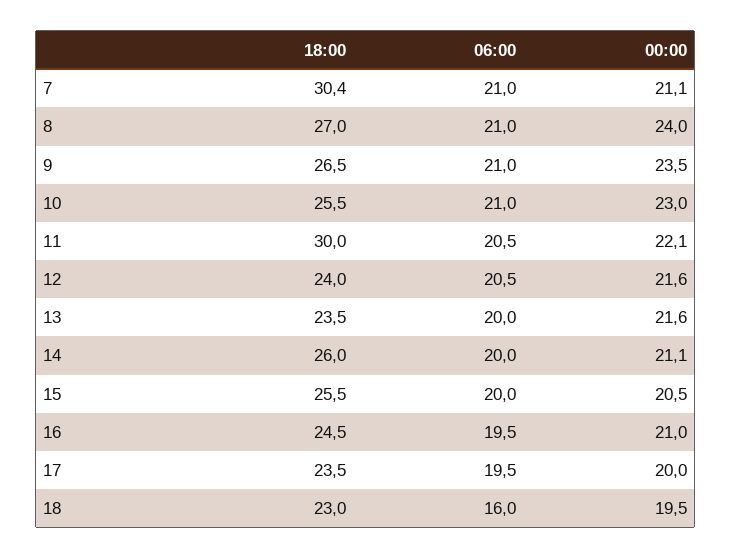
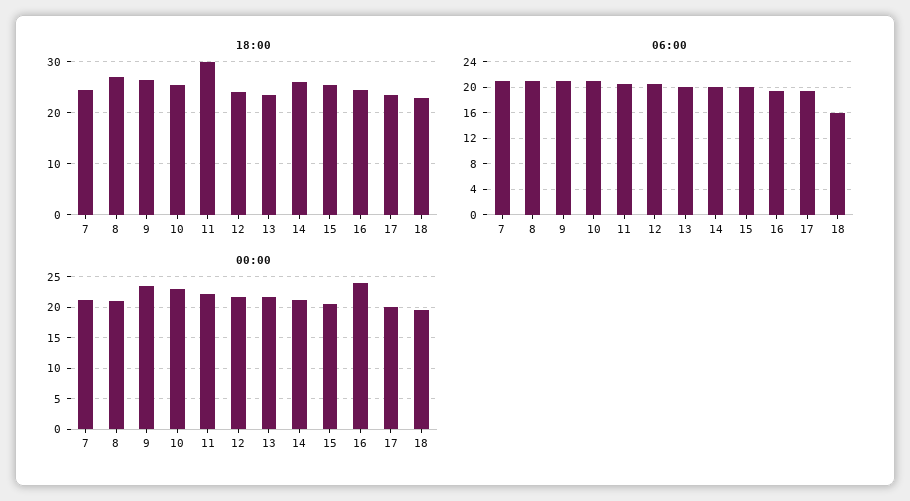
  {
    "18:00": {
-     "7": 30.4,
+     "7": 24,
      "8": 27,
      "9": 26.5,
      "10": 25.5,
      "11": 30,
      "12": 24,
      "13": 23.5,
      "14": 26,
      "15": 25.5,
      "16": 24.5,
      "17": 23.5,
      "18": 23
    },
    "06:00": {
      "7": 21,
      "8": 21,
      "9": 21,
      "10": 21,
      "11": 20.5,
      "12": 20.5,
      "13": 20,
      "14": 20,
      "15": 20,
      "16": 19.5,
      "17": 19.5,
      "18": 16
    },
    "00:00": {
      "7": 21.1,
-     "8": 24,
+     "8": 21,
      "9": 23.5,
      "10": 23,
      "11": 22.1,
      "12": 21.6,
      "13": 21.6,
      "14": 21.1,
      "15": 20.5,
-     "16": 21,
+     "16": 24,
      "17": 20,
      "18": 19.5
    }
  }

